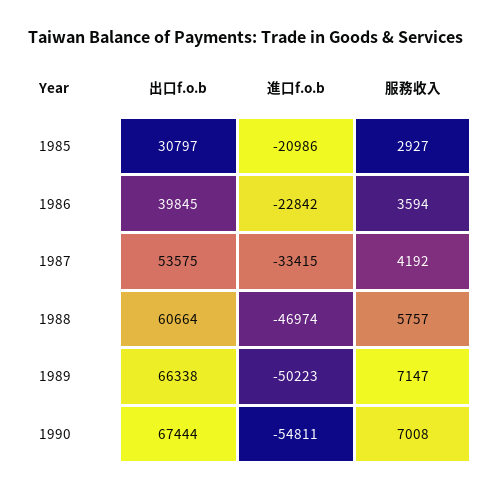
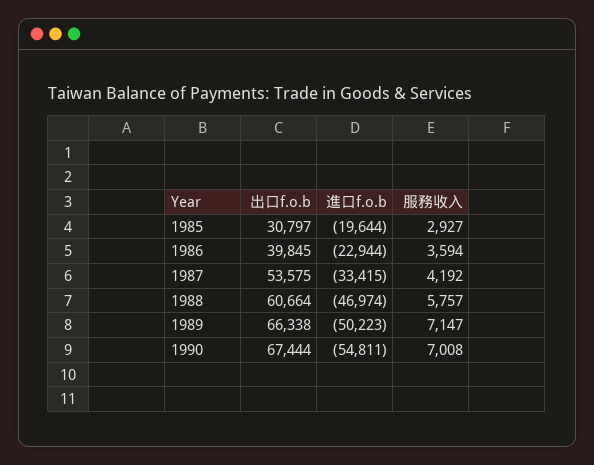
  {
    "出口f.o.b": {
      "1985": 30797,
      "1986": 39845,
      "1987": 53575,
      "1988": 60664,
      "1989": 66338,
      "1990": 67444
    },
    "進口f.o.b": {
-     "1985": -20986,
+     "1985": -19644,
-     "1986": -22842,
+     "1986": -22944,
      "1987": -33415,
      "1988": -46974,
      "1989": -50223,
      "1990": -54811
    },
    "服務收入": {
      "1985": 2927,
      "1986": 3594,
      "1987": 4192,
      "1988": 5757,
      "1989": 7147,
      "1990": 7008
    }
  }

